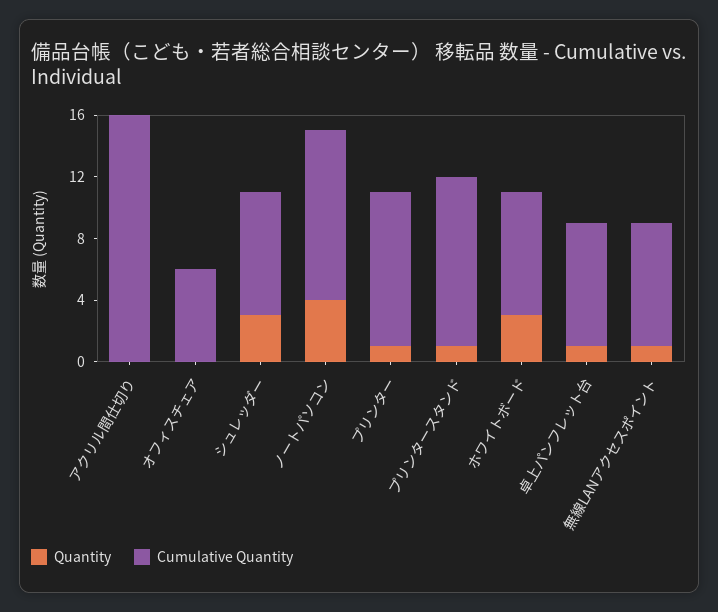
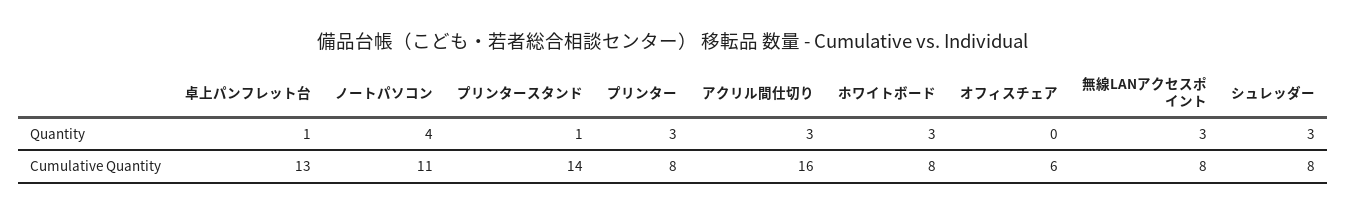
  {
    "Quantity": {
-     "アクリル間仕切り": 0,
+     "アクリル間仕切り": 3,
      "オフィスチェア": 0,
      "シュレッダー": 3,
      "ノートパソコン": 4,
-     "プリンター": 1,
+     "プリンター": 3,
      "プリンタースタンド": 1,
      "ホワイトボード": 3,
      "卓上パンフレット台": 1,
-     "無線LANアクセスポイント": 1
+     "無線LANアクセスポイント": 3
    },
    "Cumulative Quantity": {
      "アクリル間仕切り": 16,
      "オフィスチェア": 6,
      "シュレッダー": 8,
      "ノートパソコン": 11,
-     "プリンター": 10,
+     "プリンター": 8,
-     "プリンタースタンド": 11,
+     "プリンタースタンド": 14,
      "ホワイトボード": 8,
-     "卓上パンフレット台": 8,
+     "卓上パンフレット台": 13,
      "無線LANアクセスポイント": 8
    }
  }

